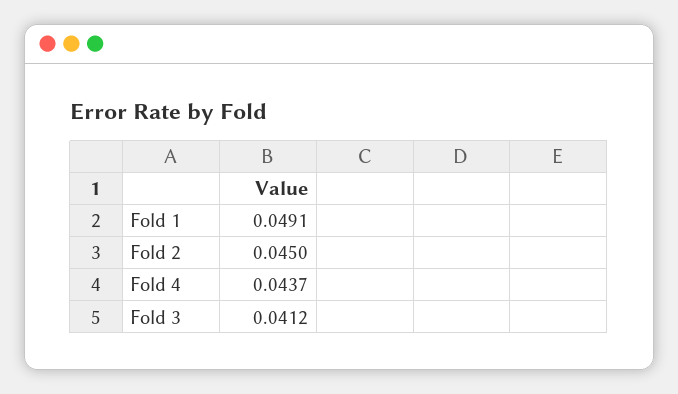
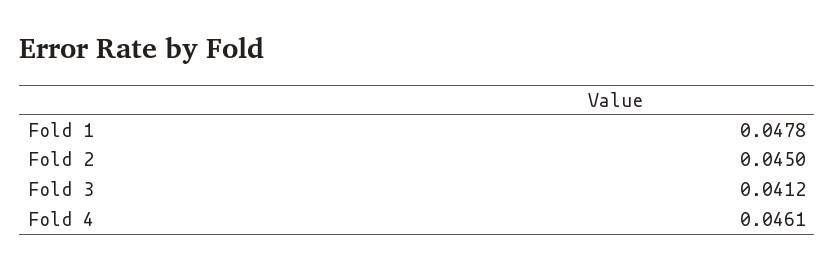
  {
-   "Fold 1": 0.0491,
+   "Fold 1": 0.0478,
    "Fold 2": 0.045,
-   "Fold 4": 0.0437,
+   "Fold 4": 0.0461,
    "Fold 3": 0.0412
  }

